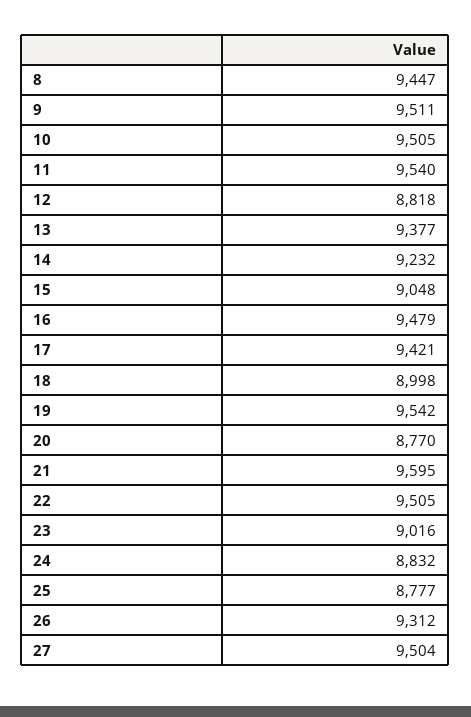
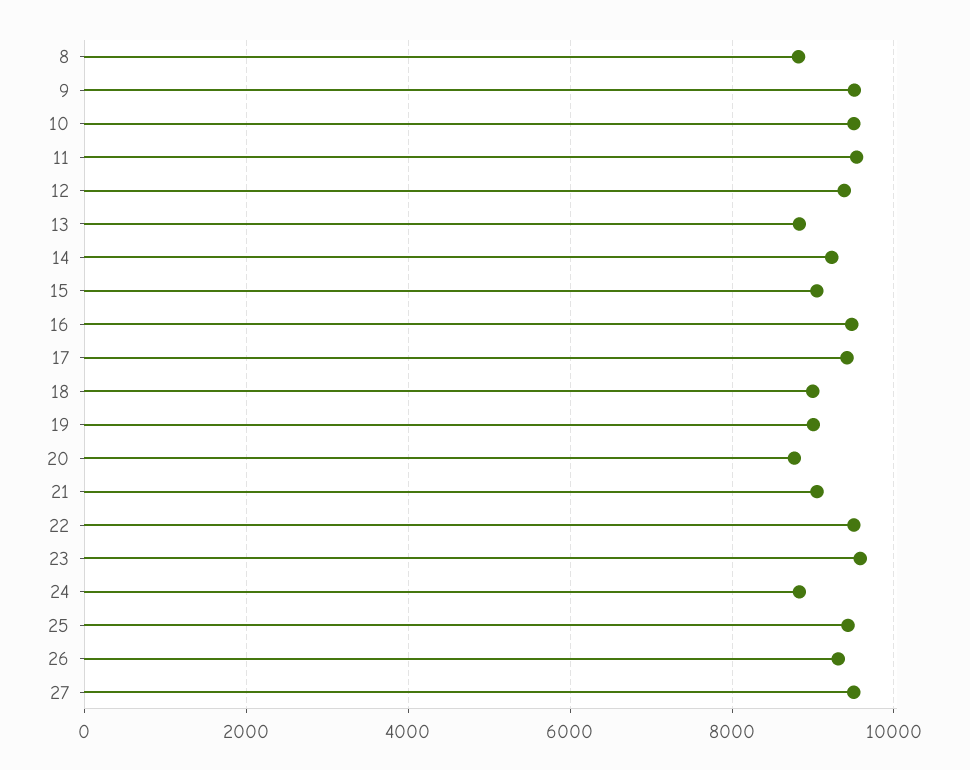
  {
-   "8": 9447,
+   "8": 8800,
    "9": 9511,
    "10": 9505,
    "11": 9540,
-   "12": 8818,
+   "12": 9400,
-   "13": 9377,
+   "13": 8800,
    "14": 9232,
    "15": 9048,
    "16": 9479,
    "17": 9421,
    "18": 8998,
-   "19": 9542,
+   "19": 9000,
    "20": 8770,
-   "21": 9595,
+   "21": 9000,
    "22": 9505,
-   "23": 9016,
+   "23": 9600,
    "24": 8832,
-   "25": 8777,
+   "25": 9400,
    "26": 9312,
    "27": 9504
  }

